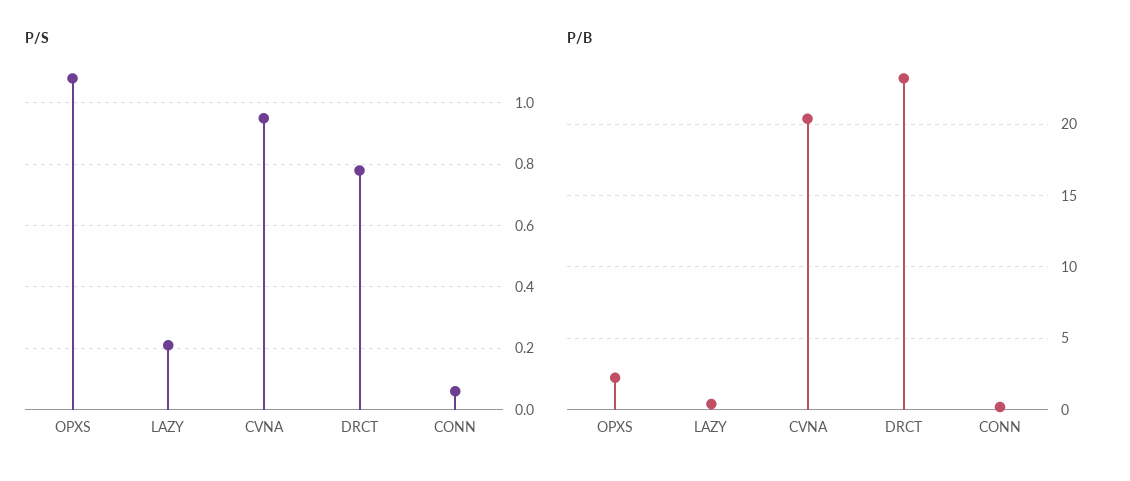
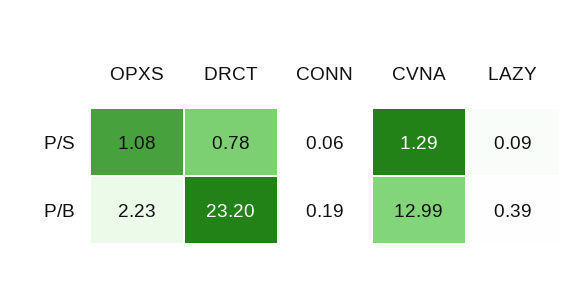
  {
    "P/S": {
      "OPXS": 1.08,
-     "LAZY": 0.2,
+     "LAZY": 0.09,
-     "CVNA": 0.95,
+     "CVNA": 1.29,
      "DRCT": 0.78,
      "CONN": 0.06
    },
    "P/B": {
      "OPXS": 2.23,
      "LAZY": 0.39,
-     "CVNA": 20.5,
+     "CVNA": 12.99,
      "DRCT": 23.2,
      "CONN": 0.19
    }
  }

